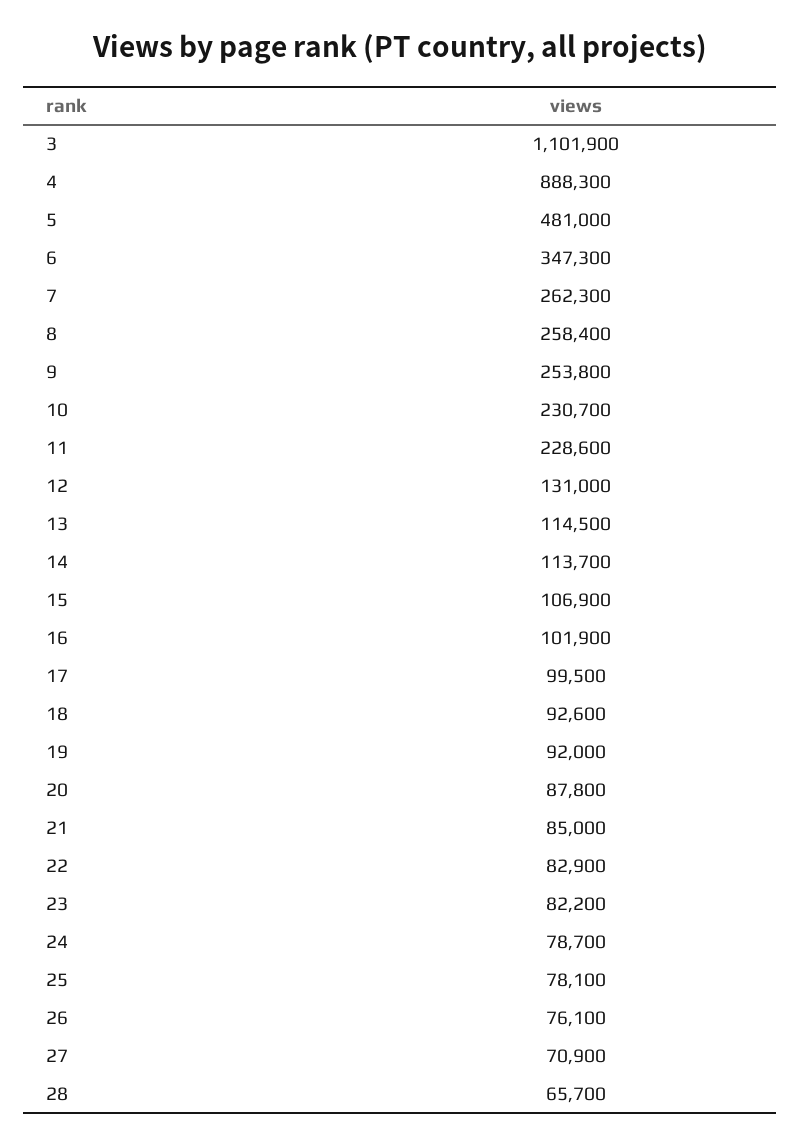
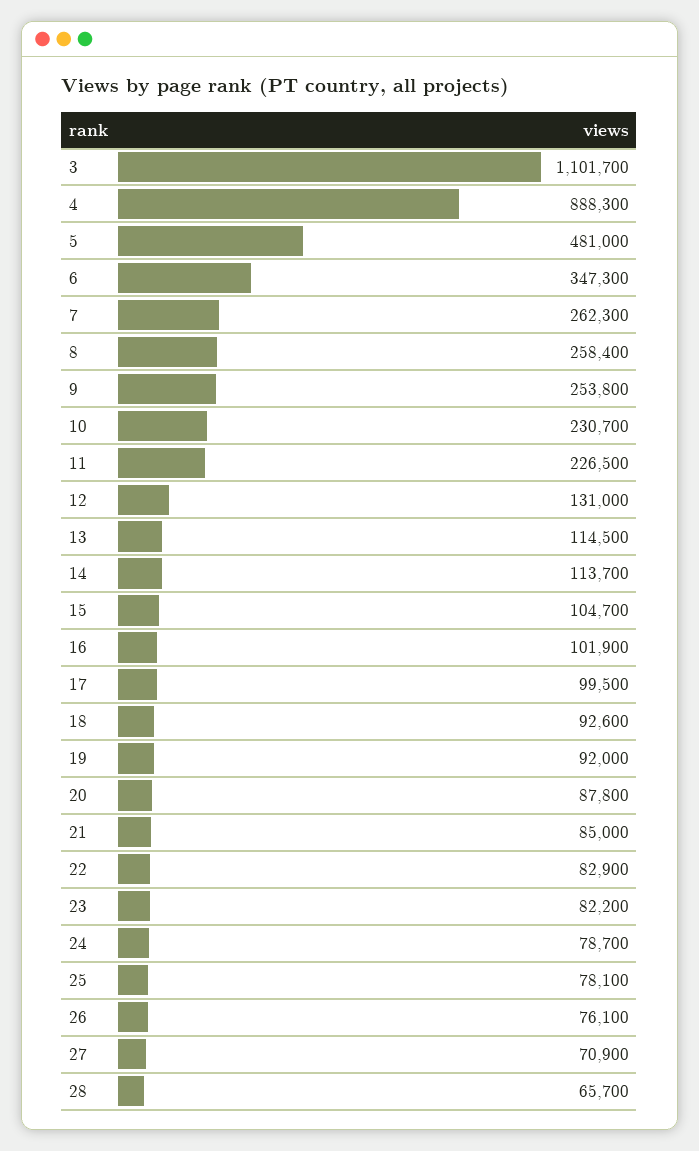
  {
-   "3": 1101900,
+   "3": 1101700,
    "4": 888300,
    "5": 481000,
    "6": 347300,
    "7": 262300,
    "8": 258400,
    "9": 253800,
    "10": 230700,
-   "11": 228600,
+   "11": 226500,
    "12": 131000,
    "13": 114500,
    "14": 113700,
-   "15": 106900,
+   "15": 104700,
    "16": 101900,
    "17": 99500,
    "18": 92600,
    "19": 92000,
    "20": 87800,
    "21": 85000,
    "22": 82900,
    "23": 82200,
    "24": 78700,
    "25": 78100,
    "26": 76100,
    "27": 70900,
    "28": 65700
  }

